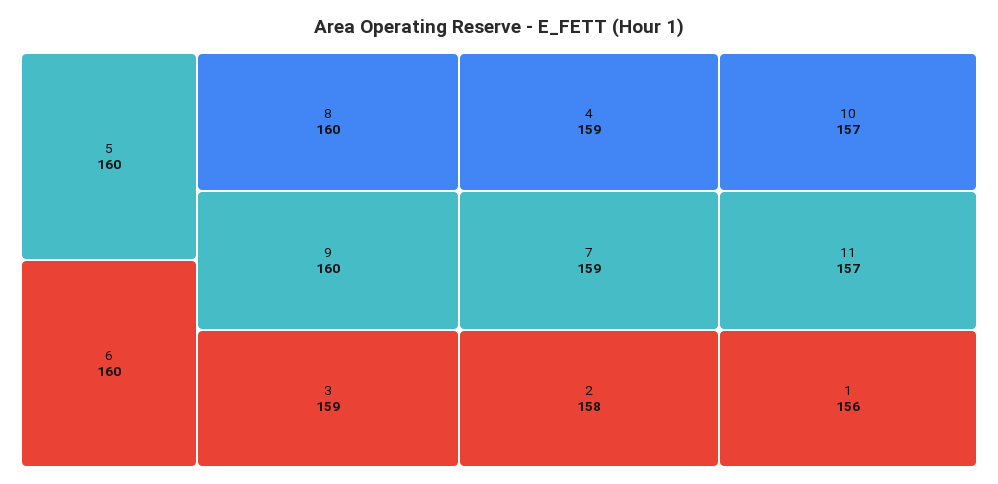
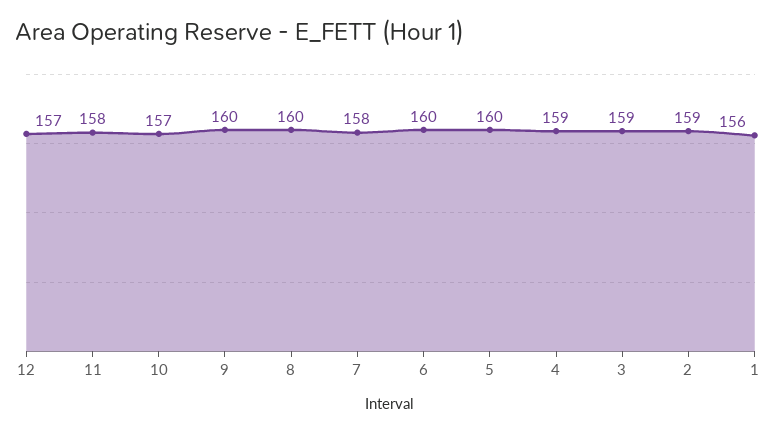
  {
    "5": 160,
    "6": 160,
    "8": 160,
    "9": 160,
    "3": 159,
    "4": 159,
-   "7": 159,
+   "7": 158,
-   "2": 158,
+   "2": 159,
    "10": 157,
-   "11": 157,
+   "11": 158,
-   "1": 156
+   "1": 156,
+   "12": 157
  }

